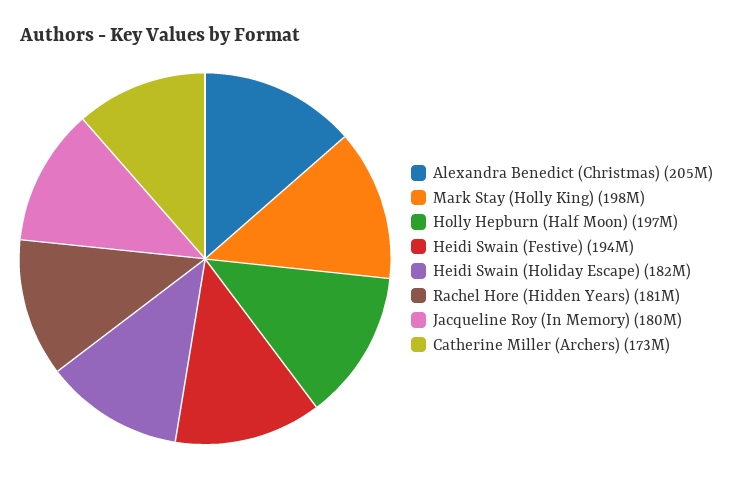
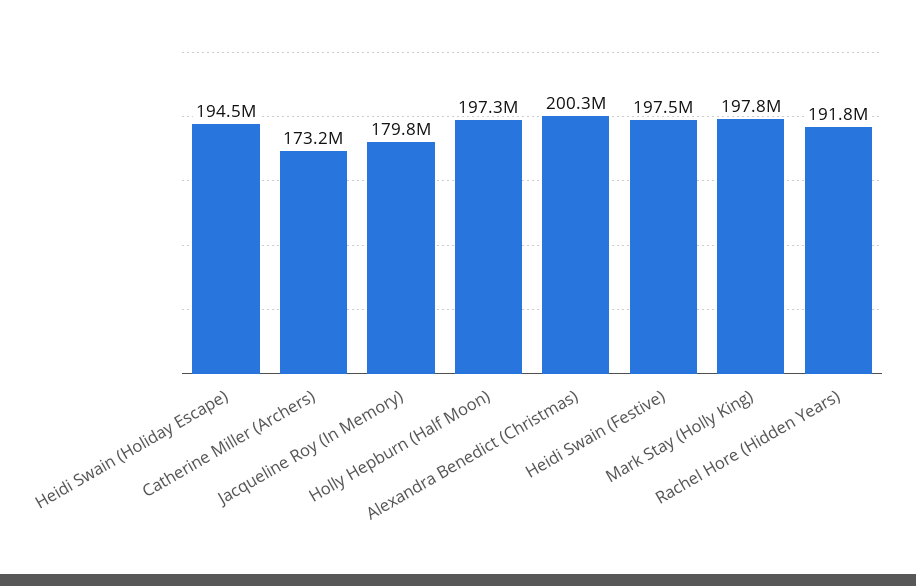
  {
-   "Alexandra Benedict (Christmas)": 205000000,
+   "Alexandra Benedict (Christmas)": 200300000,
    "Mark Stay (Holly King)": 197800000,
    "Holly Hepburn (Half Moon)": 197300000,
-   "Heidi Swain (Festive)": 194000000,
+   "Heidi Swain (Festive)": 197500000,
-   "Heidi Swain (Holiday Escape)": 182000000,
+   "Heidi Swain (Holiday Escape)": 194500000,
-   "Rachel Hore (Hidden Years)": 181000000,
+   "Rachel Hore (Hidden Years)": 191800000,
    "Jacqueline Roy (In Memory)": 179800000,
    "Catherine Miller (Archers)": 173200000
  }

